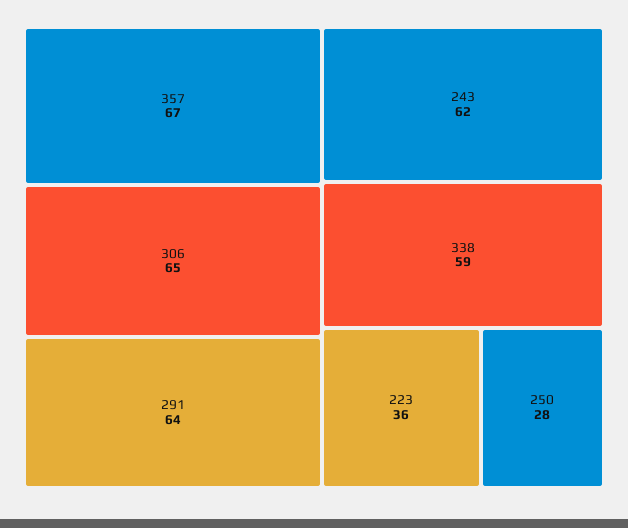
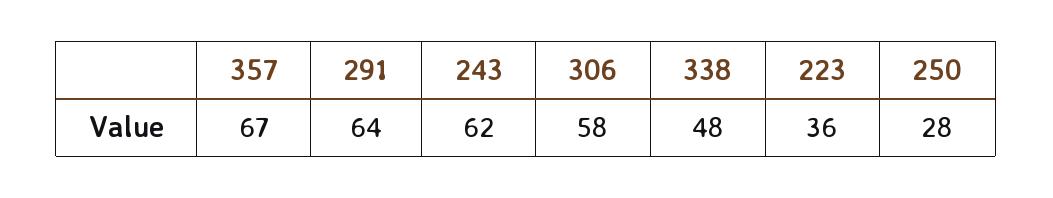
  {
    "357": 67,
-   "306": 65,
+   "306": 58,
    "291": 64,
    "243": 62,
-   "338": 59,
+   "338": 48,
    "223": 36,
    "250": 28
  }

